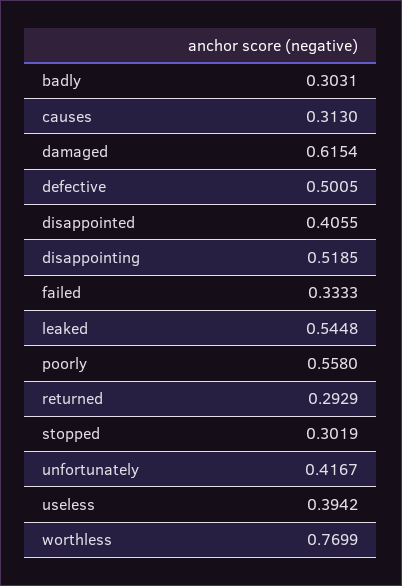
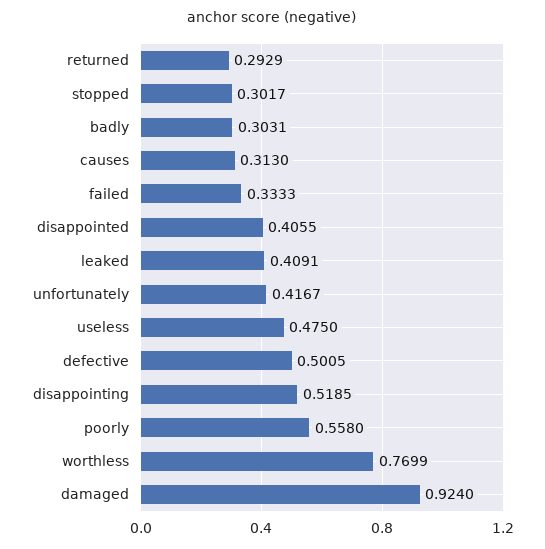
  {
    "badly": 0.3031,
    "causes": 0.313,
-   "damaged": 0.6154,
+   "damaged": 0.924,
    "defective": 0.5005,
    "disappointed": 0.4055,
    "disappointing": 0.5185,
    "failed": 0.3333,
-   "leaked": 0.5448,
+   "leaked": 0.4091,
    "poorly": 0.558,
    "returned": 0.2929,
-   "stopped": 0.3019,
+   "stopped": 0.3017,
    "unfortunately": 0.4167,
-   "useless": 0.3942,
+   "useless": 0.475,
    "worthless": 0.7699
  }

